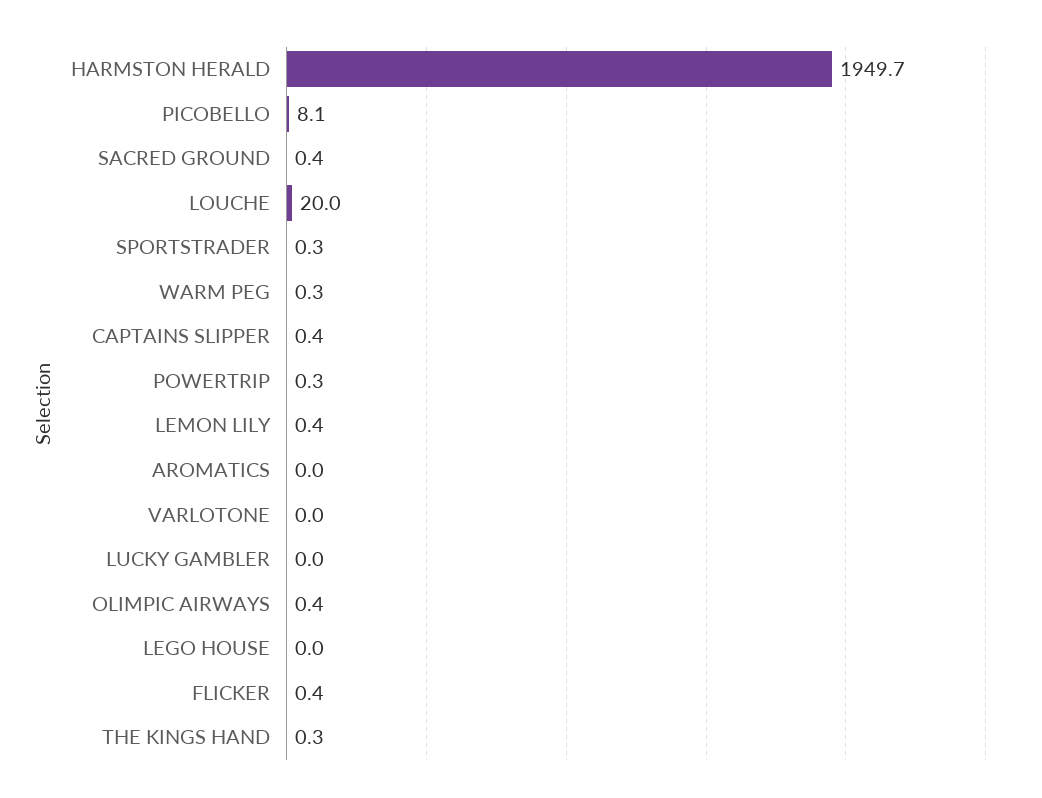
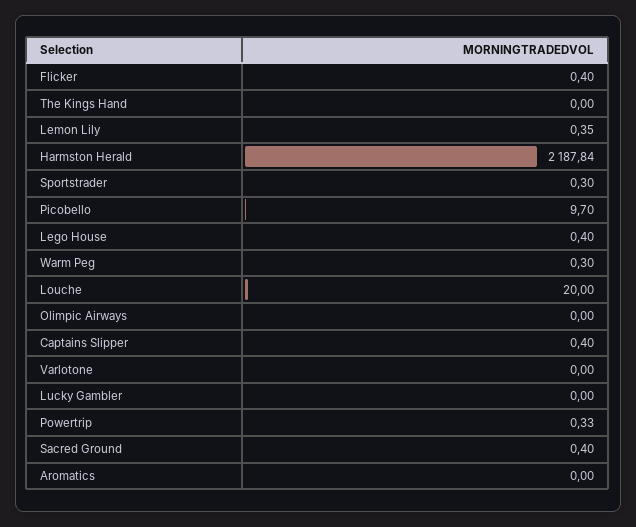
  {
-   "HARMSTON HERALD": 1949.7,
+   "HARMSTON HERALD": 2187.84,
-   "PICOBELLO": 8.1,
+   "PICOBELLO": 9.7,
    "SACRED GROUND": 0.4,
    "LOUCHE": 20,
    "SPORTSTRADER": 0.3,
    "WARM PEG": 0.3,
    "CAPTAINS SLIPPER": 0.4,
    "POWERTRIP": 0.33,
    "LEMON LILY": 0.35,
    "AROMATICS": 0,
    "VARLOTONE": 0,
    "LUCKY GAMBLER": 0,
-   "OLIMPIC AIRWAYS": 0.4,
+   "OLIMPIC AIRWAYS": 0,
-   "LEGO HOUSE": 0,
+   "LEGO HOUSE": 0.4,
    "FLICKER": 0.4,
-   "THE KINGS HAND": 0.3
+   "THE KINGS HAND": 0
  }

